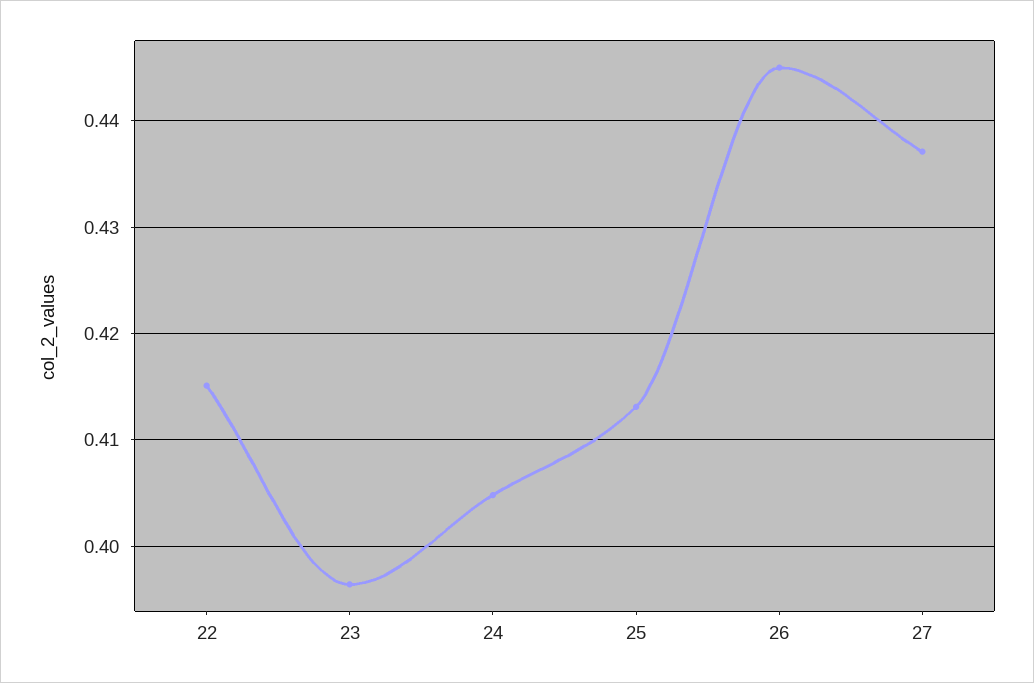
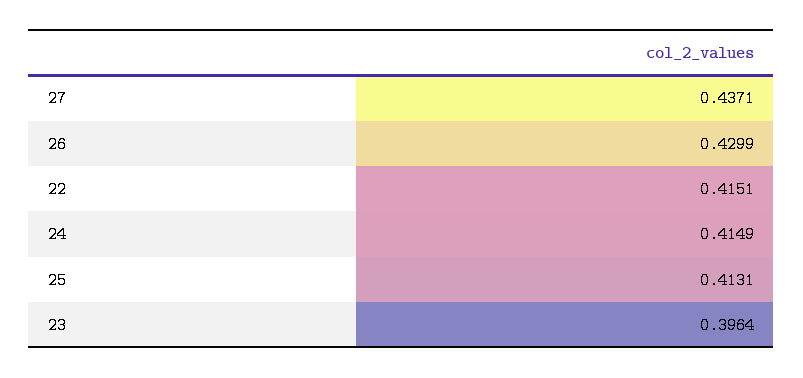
  {
    "22": 0.4151,
    "23": 0.3964,
-   "24": 0.405,
+   "24": 0.4149,
    "25": 0.4131,
-   "26": 0.445,
+   "26": 0.4299,
    "27": 0.4371
  }

